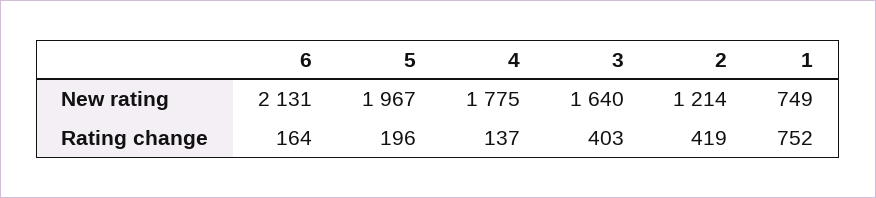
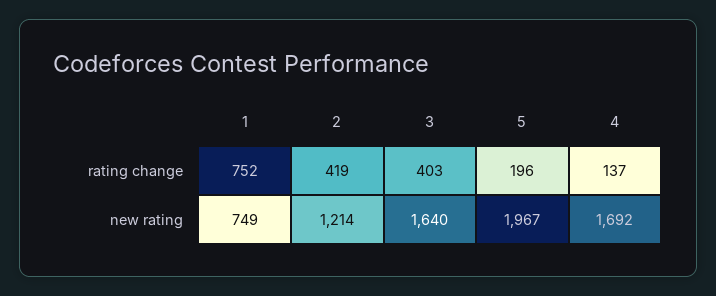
  {
-   "6": {
-     "New rating": 2131,
-     "Rating change": 164
-   },
    "5": {
      "New rating": 1967,
      "Rating change": 196
    },
    "4": {
-     "New rating": 1775,
+     "New rating": 1692,
      "Rating change": 137
    },
    "3": {
      "New rating": 1640,
      "Rating change": 403
    },
    "2": {
      "New rating": 1214,
      "Rating change": 419
    },
    "1": {
      "New rating": 749,
      "Rating change": 752
    }
  }

